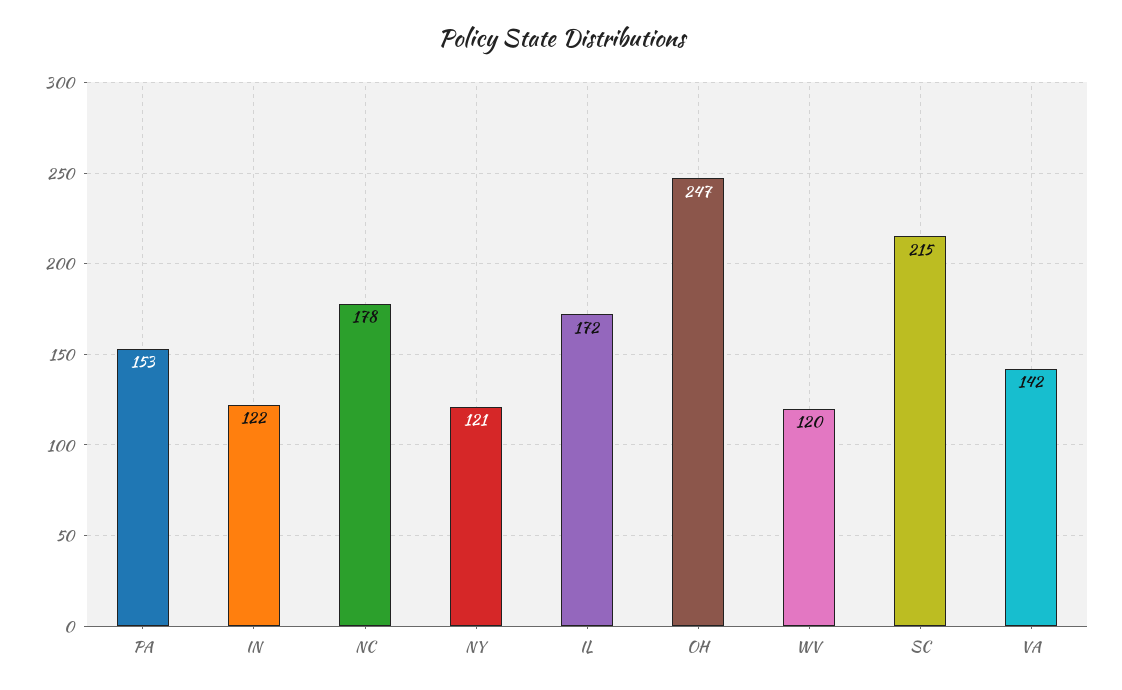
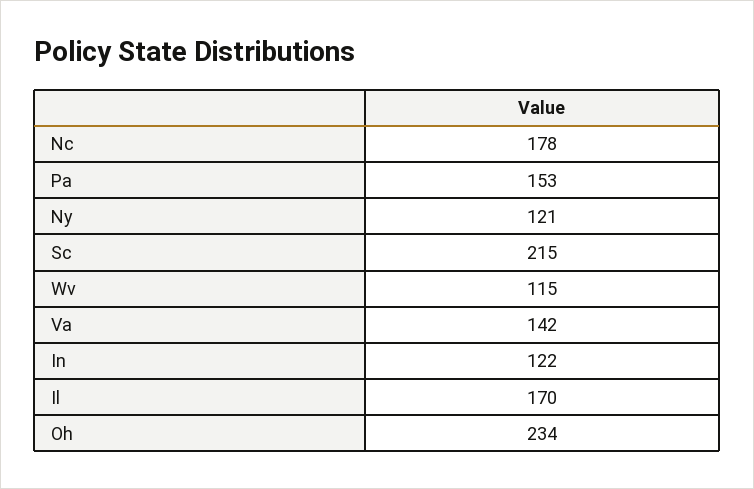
  {
    "PA": 153,
    "IN": 122,
    "NC": 178,
    "NY": 121,
-   "IL": 172,
+   "IL": 170,
-   "OH": 247,
+   "OH": 234,
-   "WV": 120,
+   "WV": 115,
    "SC": 215,
    "VA": 142
  }

